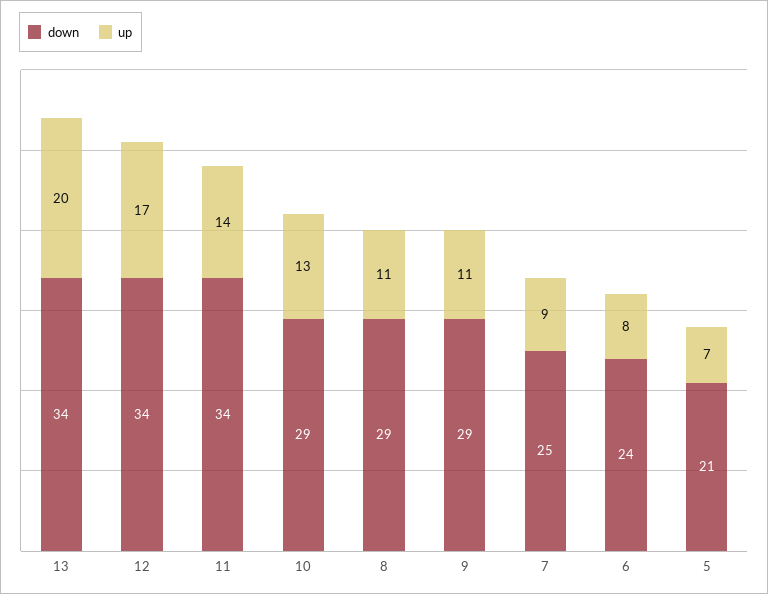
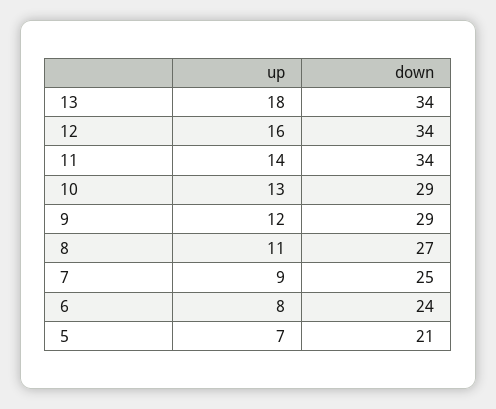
  {
    "down": {
      "13": 34,
      "12": 34,
      "11": 34,
      "10": 29,
-     "8": 29,
+     "8": 27,
      "9": 29,
      "7": 25,
      "6": 24,
      "5": 21
    },
    "up": {
-     "13": 20,
+     "13": 18,
-     "12": 17,
+     "12": 16,
      "11": 14,
      "10": 13,
      "8": 11,
-     "9": 11,
+     "9": 12,
      "7": 9,
      "6": 8,
      "5": 7
    }
  }

